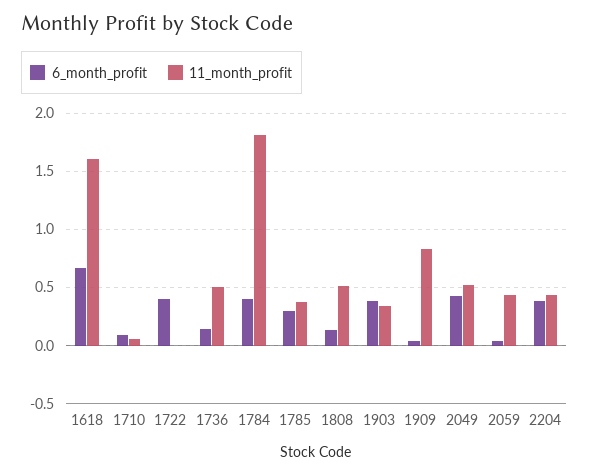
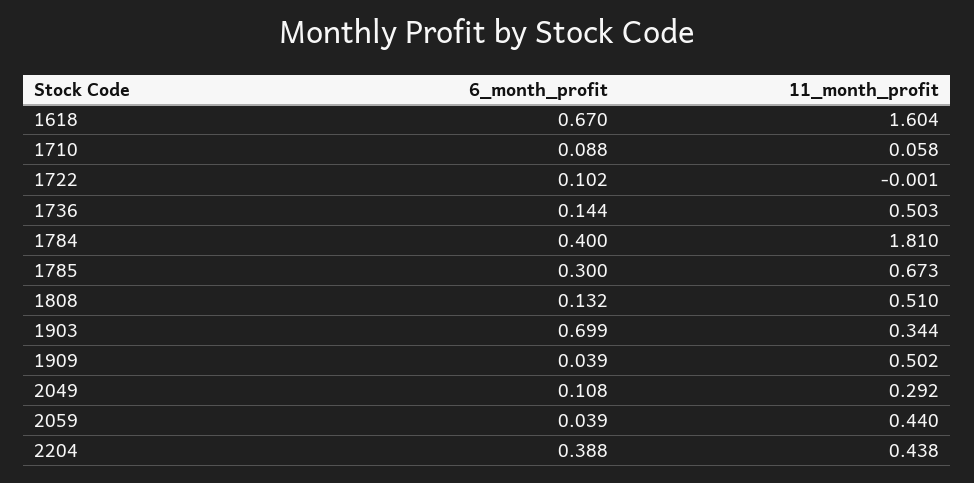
  {
    "6_month_profit": {
      "1618": 0.67,
      "1710": 0.088,
-     "1722": 0.4,
+     "1722": 0.102,
      "1736": 0.144,
      "1784": 0.4,
      "1785": 0.3,
      "1808": 0.132,
-     "1903": 0.4,
+     "1903": 0.699,
      "1909": 0.039,
-     "2049": 0.4,
+     "2049": 0.108,
      "2059": 0.039,
      "2204": 0.388
    },
    "11_month_profit": {
      "1618": 1.604,
      "1710": 0.058,
      "1722": -0.001,
      "1736": 0.503,
      "1784": 1.81,
-     "1785": 0.4,
+     "1785": 0.673,
      "1808": 0.51,
      "1903": 0.344,
-     "1909": 0.8,
+     "1909": 0.502,
-     "2049": 0.5,
+     "2049": 0.292,
      "2059": 0.44,
      "2204": 0.438
    }
  }

